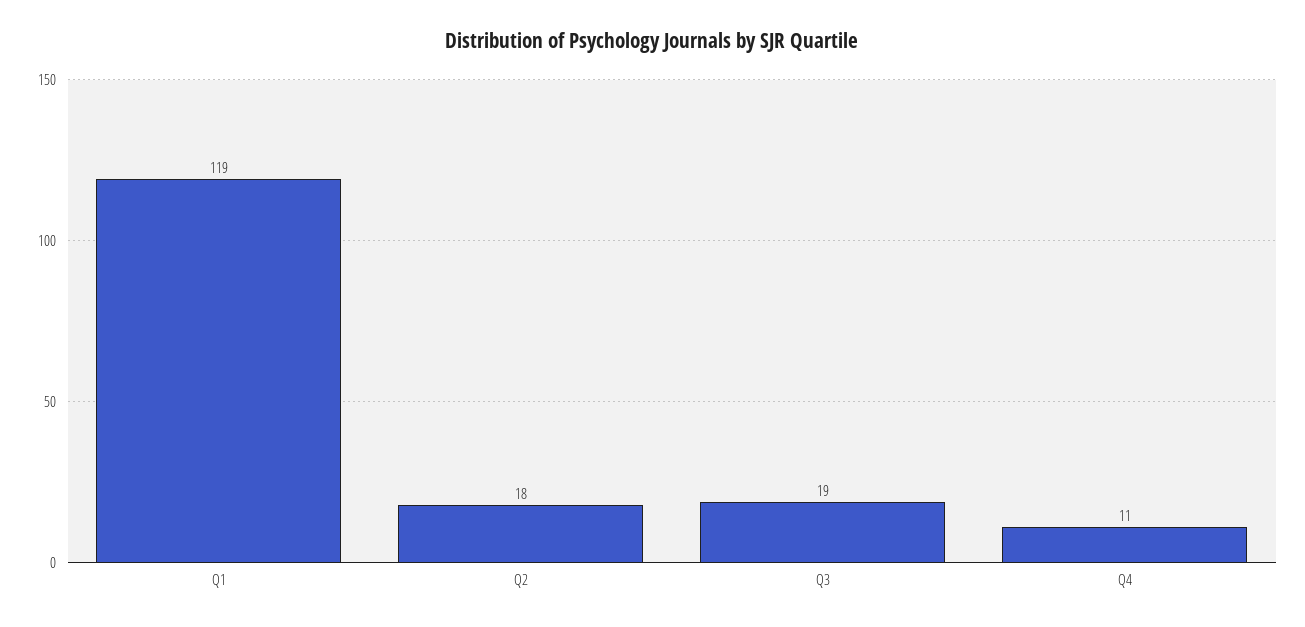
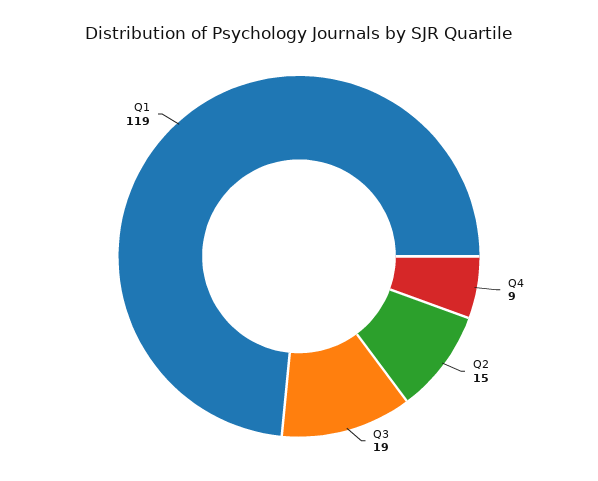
  {
    "Q1": 119,
-   "Q2": 18,
+   "Q2": 15,
    "Q3": 19,
-   "Q4": 11
+   "Q4": 9
  }

